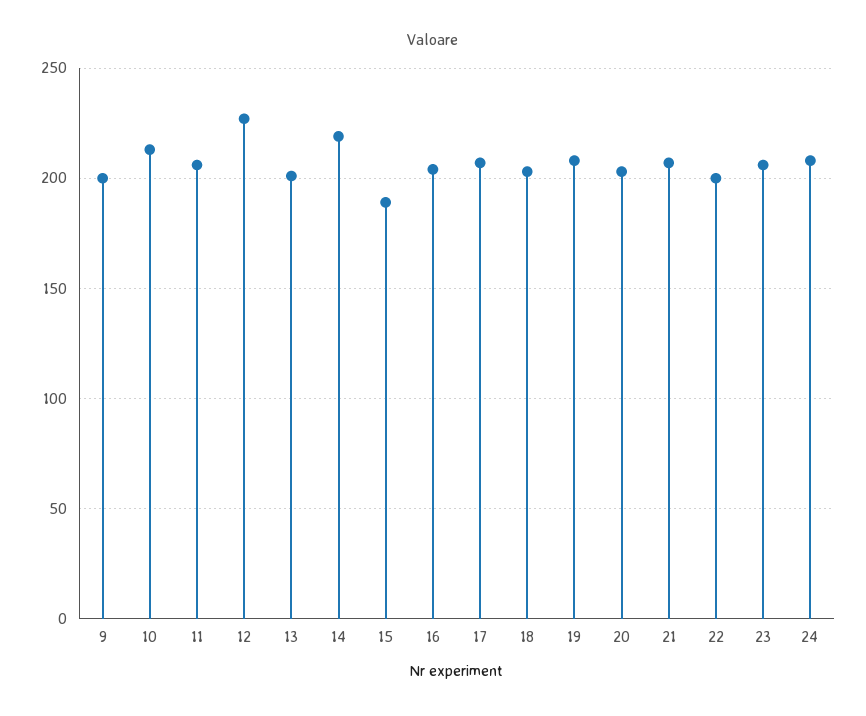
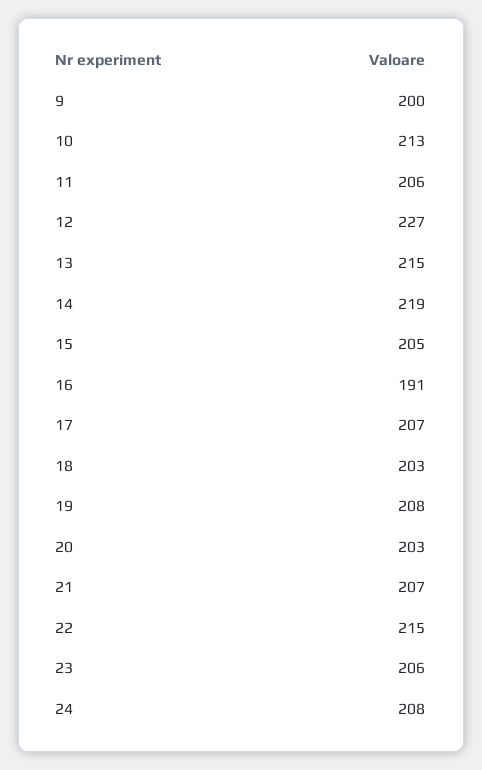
  {
    "9": 200,
    "10": 213,
    "11": 206,
    "12": 227,
-   "13": 200,
+   "13": 215,
    "14": 219,
-   "15": 190,
+   "15": 205,
-   "16": 205,
+   "16": 191,
    "17": 207,
    "18": 203,
    "19": 208,
    "20": 203,
    "21": 207,
-   "22": 200,
+   "22": 215,
    "23": 206,
    "24": 208
  }

